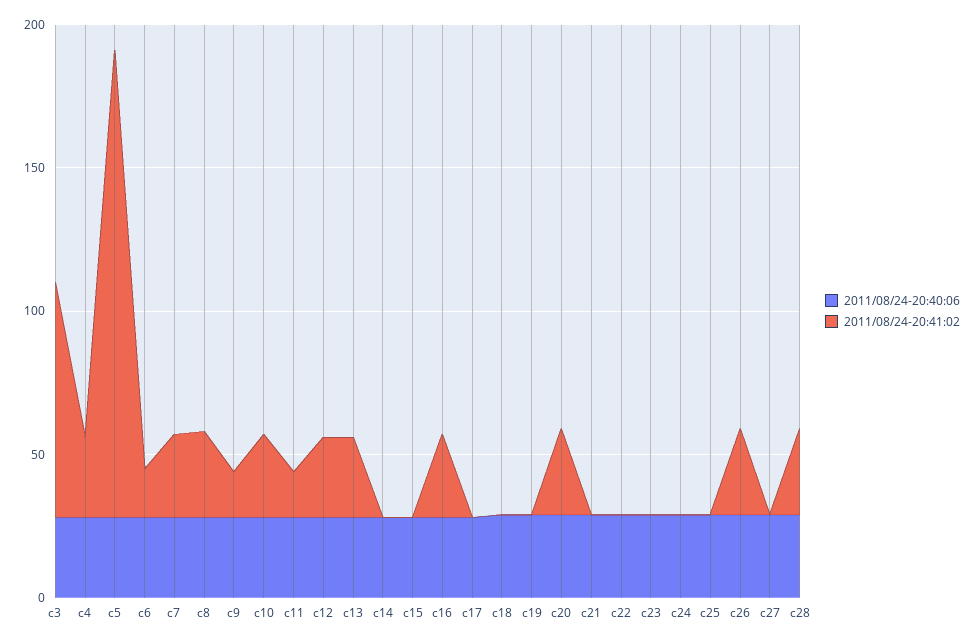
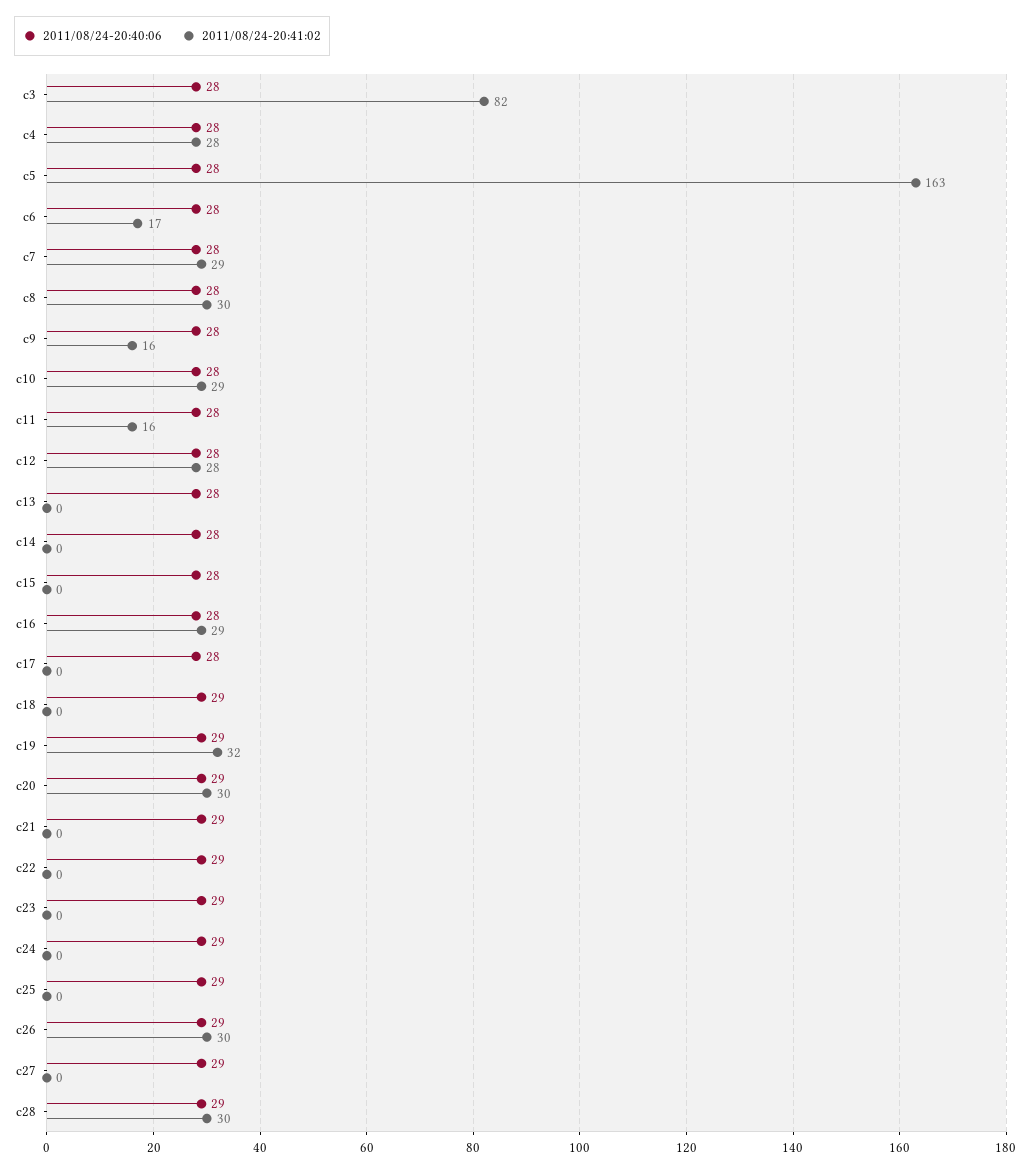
  {
    "2011/08/24-20:40:06": {
      "c3": 28,
      "c4": 28,
      "c5": 28,
      "c6": 28,
      "c7": 28,
      "c8": 28,
      "c9": 28,
      "c10": 28,
      "c11": 28,
      "c12": 28,
      "c13": 28,
      "c14": 28,
      "c15": 28,
      "c16": 28,
      "c17": 28,
      "c18": 29,
      "c19": 29,
      "c20": 29,
      "c21": 29,
      "c22": 29,
      "c23": 29,
      "c24": 29,
      "c25": 29,
      "c26": 29,
      "c27": 29,
      "c28": 29
    },
    "2011/08/24-20:41:02": {
      "c3": 82,
      "c4": 28,
      "c5": 163,
      "c6": 17,
      "c7": 29,
      "c8": 30,
      "c9": 16,
      "c10": 29,
      "c11": 16,
      "c12": 28,
-     "c13": 30,
+     "c13": 0,
      "c14": 0,
      "c15": 0,
      "c16": 29,
      "c17": 0,
      "c18": 0,
-     "c19": 0,
+     "c19": 32,
      "c20": 30,
      "c21": 0,
      "c22": 0,
      "c23": 0,
      "c24": 0,
      "c25": 0,
      "c26": 30,
      "c27": 0,
      "c28": 30
    }
  }

